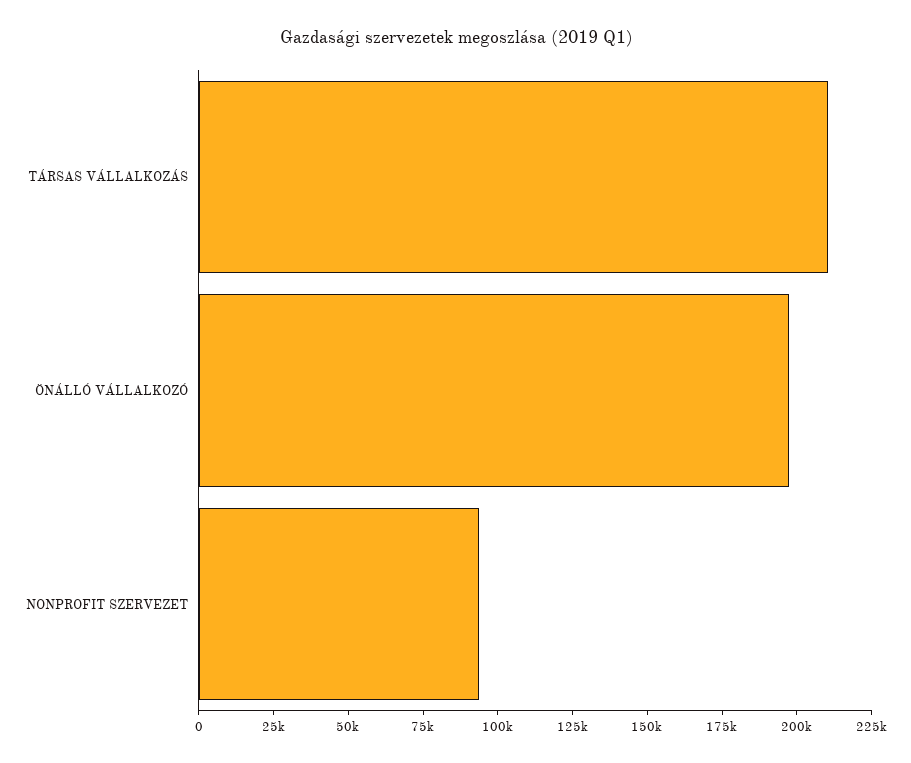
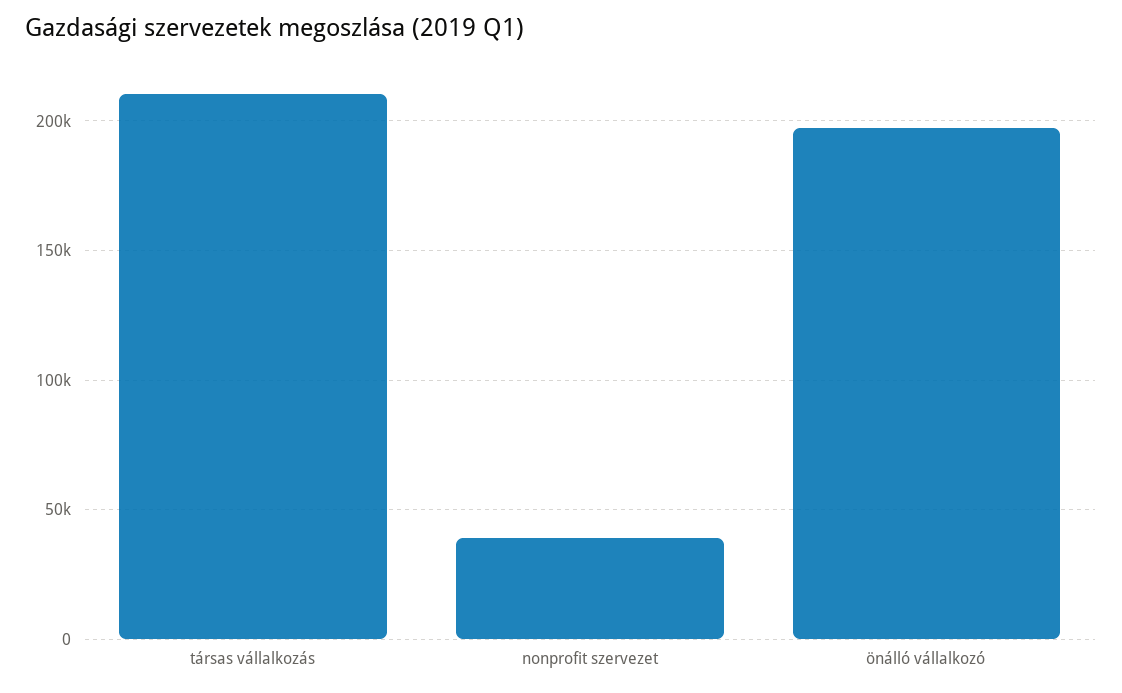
  {
    "TÁRSAS VÁLLALKOZÁS": 210000,
    "ÖNÁLLÓ VÁLLALKOZÓ": 195000,
-   "NONPROFIT SZERVEZET": 95000
+   "NONPROFIT SZERVEZET": 40000
  }

